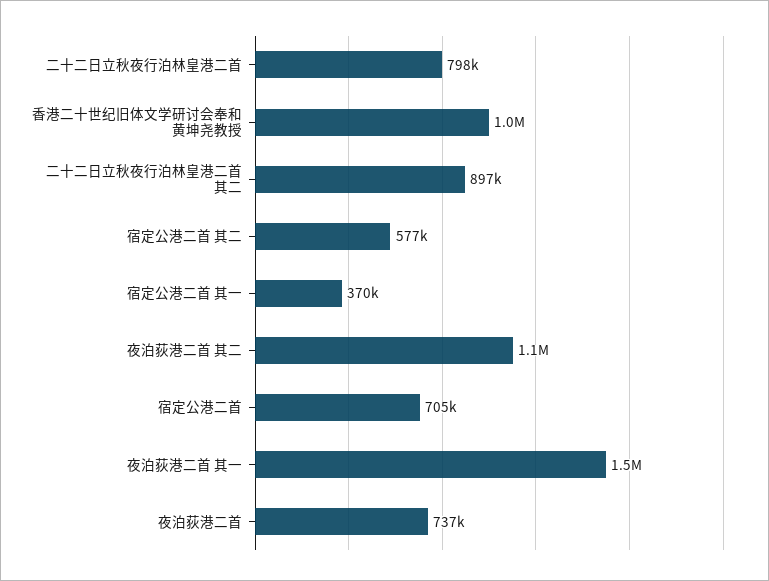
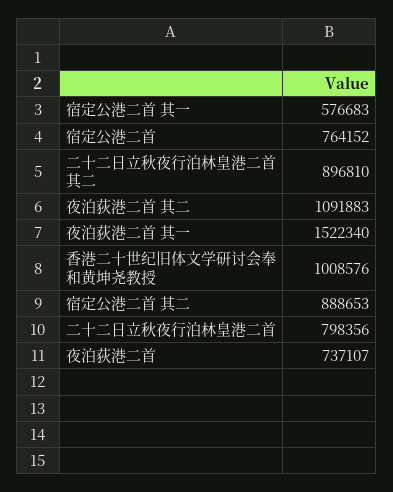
  {
    "二十二日立秋夜行泊林皇港二首": 798356,
    "香港二十世纪旧体文学研讨会奉和黄坤尧教授": 1008576,
    "二十二日立秋夜行泊林皇港二首 其二": 896810,
-   "宿定公港二首 其二": 577000,
+   "宿定公港二首 其二": 888653,
-   "宿定公港二首 其一": 370000,
+   "宿定公港二首 其一": 576683,
    "夜泊荻港二首 其二": 1091883,
-   "宿定公港二首": 705000,
+   "宿定公港二首": 764152,
    "夜泊荻港二首 其一": 1522340,
    "夜泊荻港二首": 737107
  }

